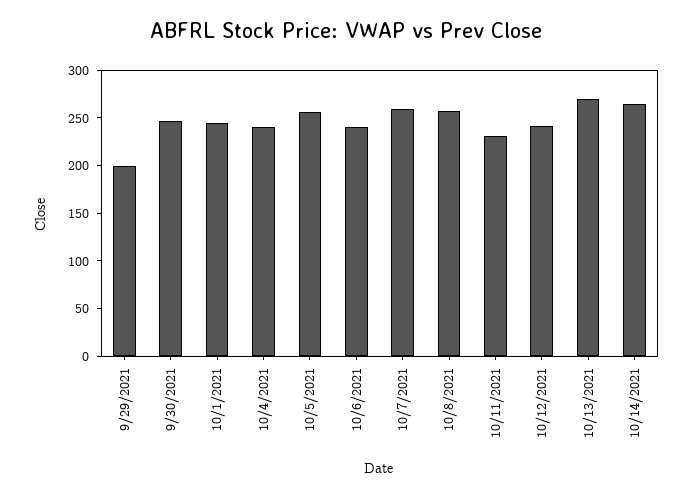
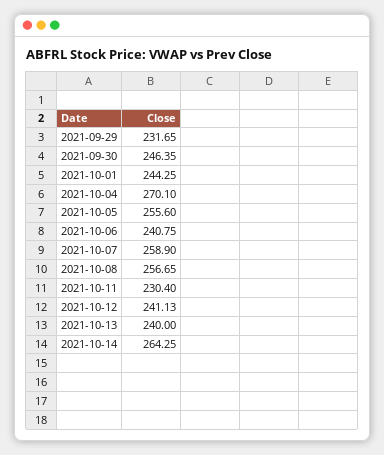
  {
-   "9/29/2021": 200,
+   "9/29/2021": 231.65,
    "9/30/2021": 246.35,
    "10/1/2021": 244.25,
-   "10/4/2021": 240,
+   "10/4/2021": 270.1,
    "10/5/2021": 255.6,
    "10/6/2021": 240.75,
    "10/7/2021": 258.9,
    "10/8/2021": 256.65,
    "10/11/2021": 230.4,
    "10/12/2021": 241.13,
-   "10/13/2021": 270,
+   "10/13/2021": 240,
    "10/14/2021": 264.25
  }

